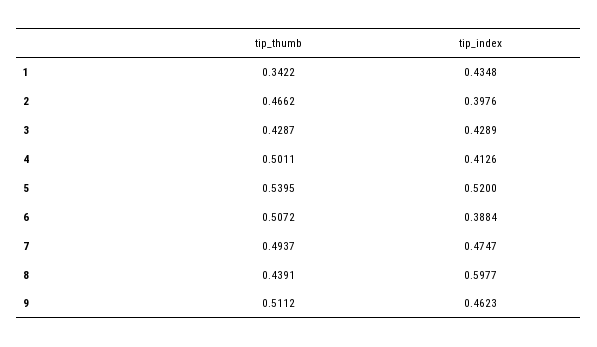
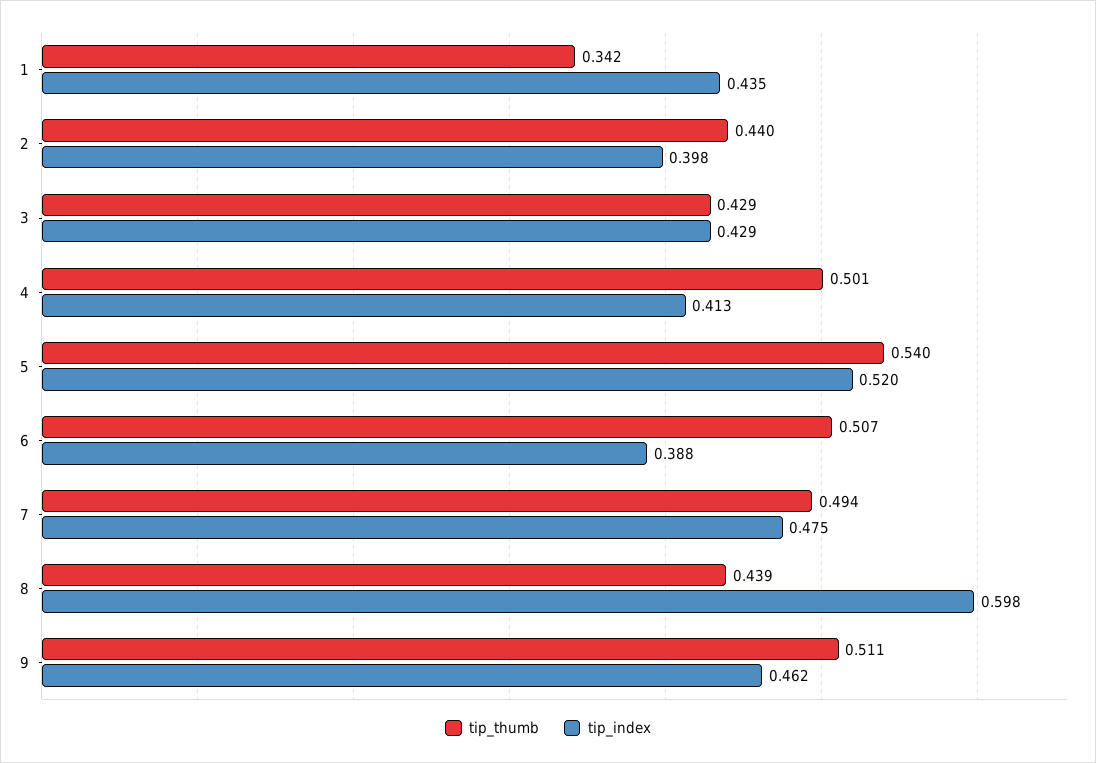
  {
    "tip_thumb": {
      "1": 0.3422,
-     "2": 0.4662,
+     "2": 0.44,
      "3": 0.4287,
      "4": 0.5011,
      "5": 0.5395,
      "6": 0.5072,
      "7": 0.4937,
      "8": 0.4391,
      "9": 0.5112
    },
    "tip_index": {
      "1": 0.4348,
      "2": 0.3976,
      "3": 0.4289,
      "4": 0.4126,
      "5": 0.52,
      "6": 0.3884,
      "7": 0.4747,
      "8": 0.5977,
      "9": 0.4623
    }
  }

